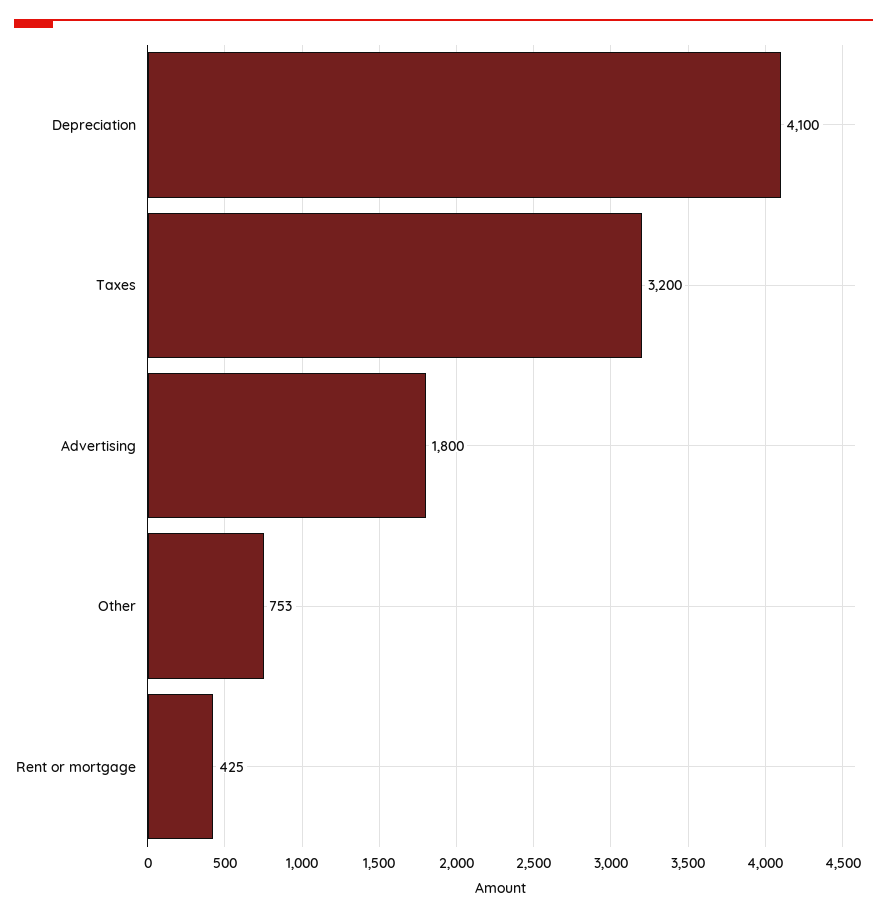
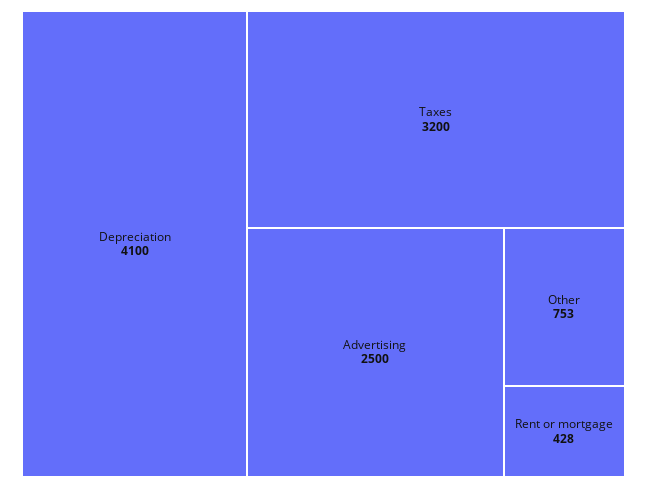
  {
    "Depreciation": 4100,
    "Taxes": 3200,
-   "Advertising": 1800,
+   "Advertising": 2500,
    "Other": 753,
-   "Rent or mortgage": 425
+   "Rent or mortgage": 428
  }

